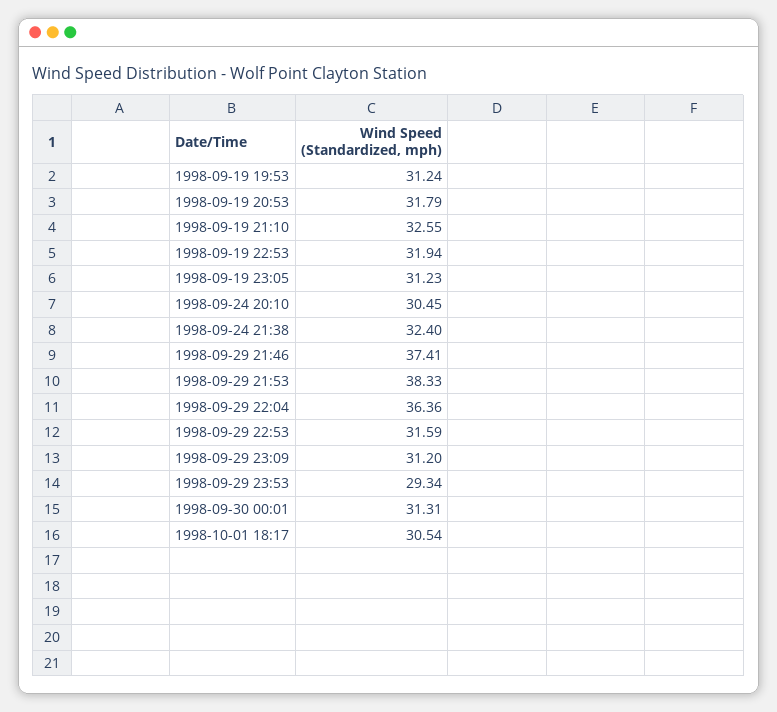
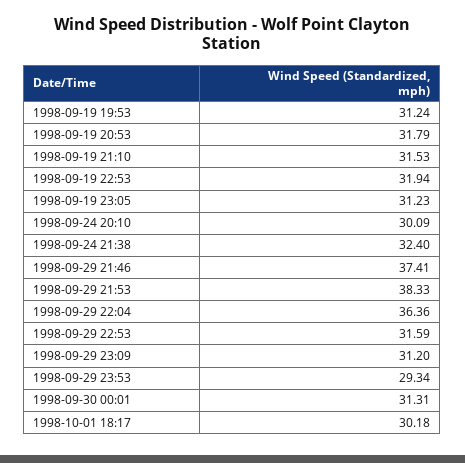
  {
    "1998-09-19 19:53": 31.24,
    "1998-09-19 20:53": 31.79,
-   "1998-09-19 21:10": 32.55,
+   "1998-09-19 21:10": 31.53,
    "1998-09-19 22:53": 31.94,
    "1998-09-19 23:05": 31.23,
-   "1998-09-24 20:10": 30.45,
+   "1998-09-24 20:10": 30.09,
    "1998-09-24 21:38": 32.4,
    "1998-09-29 21:46": 37.41,
    "1998-09-29 21:53": 38.33,
    "1998-09-29 22:04": 36.36,
    "1998-09-29 22:53": 31.59,
    "1998-09-29 23:09": 31.2,
    "1998-09-29 23:53": 29.34,
    "1998-09-30 00:01": 31.31,
-   "1998-10-01 18:17": 30.54
+   "1998-10-01 18:17": 30.18
  }

